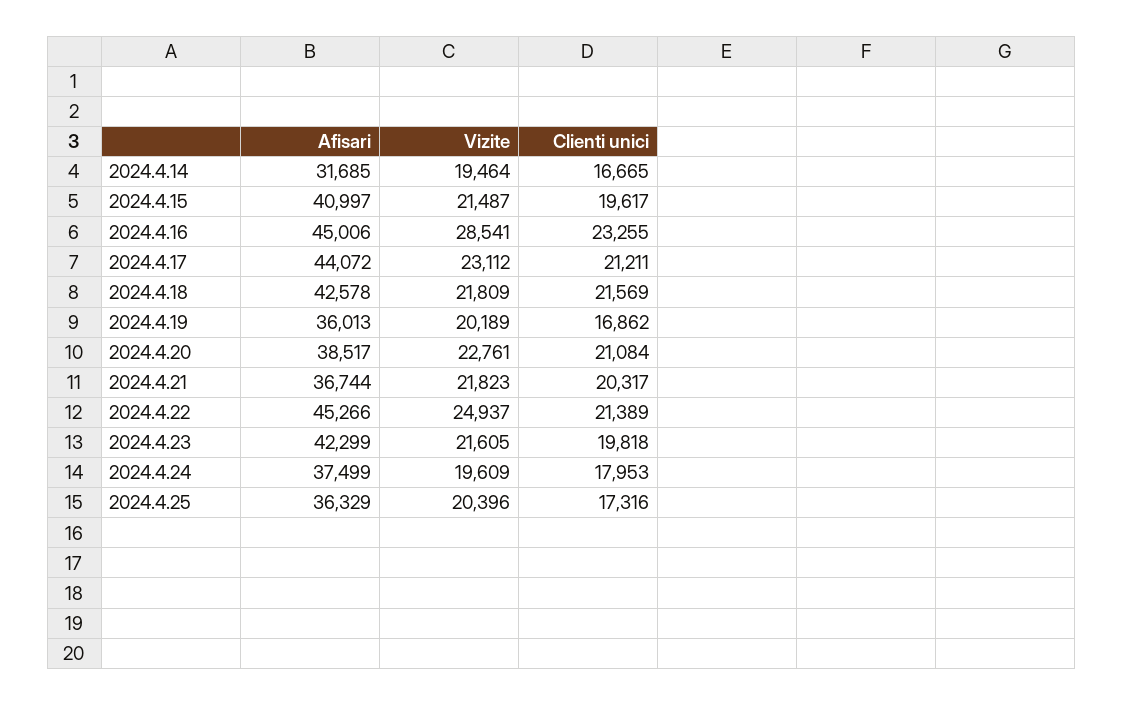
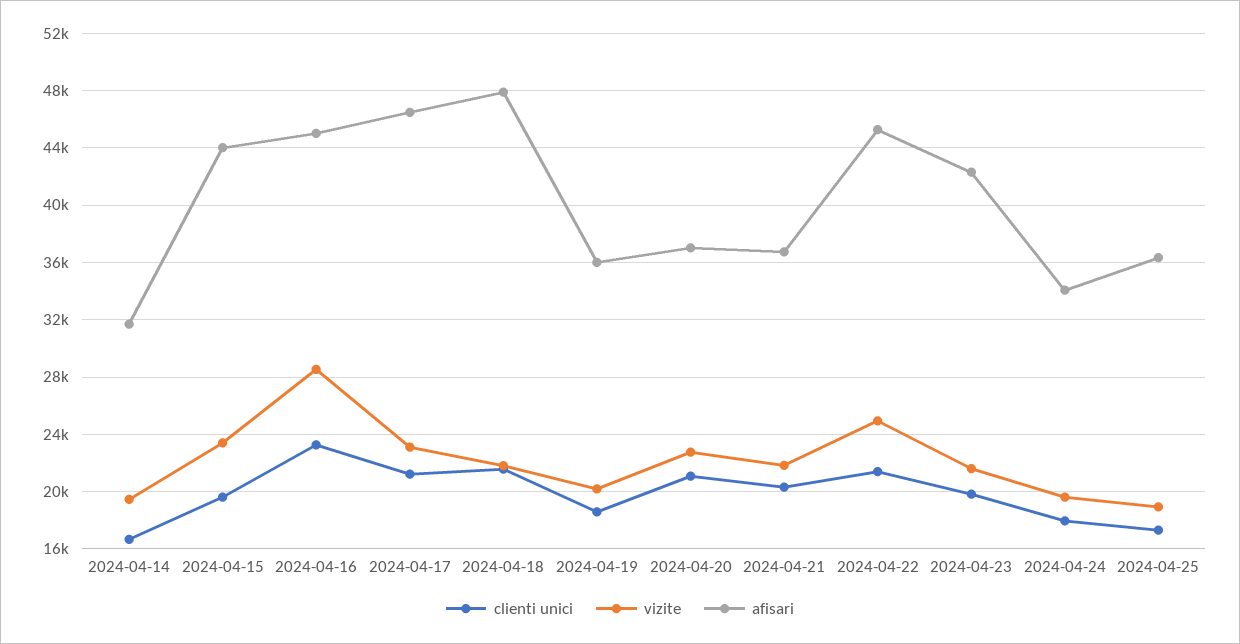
  {
    "Afisari": {
      "2024.4.14": 31685,
-     "2024.4.15": 40997,
+     "2024.4.15": 44000,
      "2024.4.16": 45006,
-     "2024.4.17": 44072,
+     "2024.4.17": 46500,
-     "2024.4.18": 42578,
+     "2024.4.18": 48000,
      "2024.4.19": 36013,
-     "2024.4.20": 38517,
+     "2024.4.20": 37000,
      "2024.4.21": 36744,
      "2024.4.22": 45266,
      "2024.4.23": 42299,
-     "2024.4.24": 37499,
+     "2024.4.24": 34000,
      "2024.4.25": 36329
    },
    "Vizite": {
      "2024.4.14": 19464,
-     "2024.4.15": 21487,
+     "2024.4.15": 23500,
      "2024.4.16": 28541,
      "2024.4.17": 23112,
      "2024.4.18": 21809,
      "2024.4.19": 20189,
      "2024.4.20": 22761,
      "2024.4.21": 21823,
      "2024.4.22": 24937,
      "2024.4.23": 21605,
      "2024.4.24": 19609,
-     "2024.4.25": 20396
+     "2024.4.25": 19000
    },
    "Clienti unici": {
      "2024.4.14": 16665,
      "2024.4.15": 19617,
      "2024.4.16": 23255,
      "2024.4.17": 21211,
      "2024.4.18": 21569,
-     "2024.4.19": 16862,
+     "2024.4.19": 18500,
      "2024.4.20": 21084,
      "2024.4.21": 20317,
      "2024.4.22": 21389,
      "2024.4.23": 19818,
      "2024.4.24": 17953,
      "2024.4.25": 17316
    }
  }

